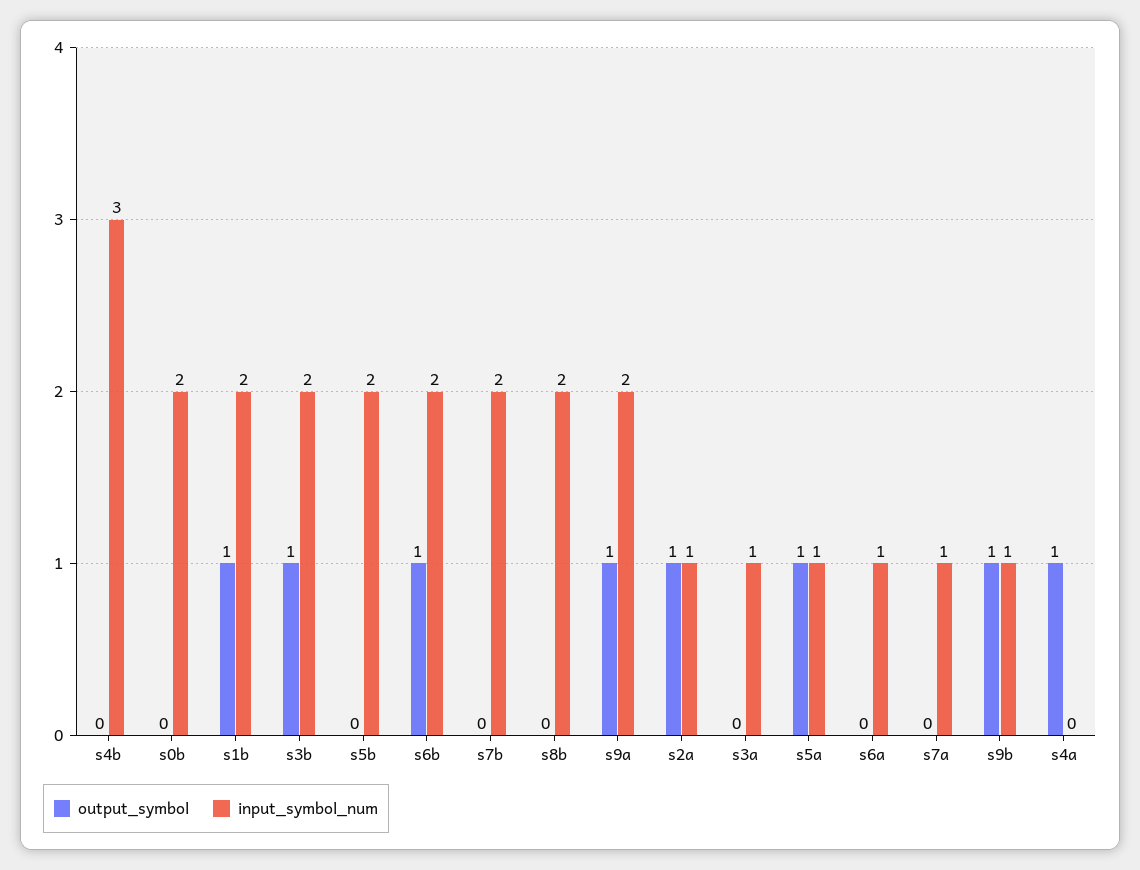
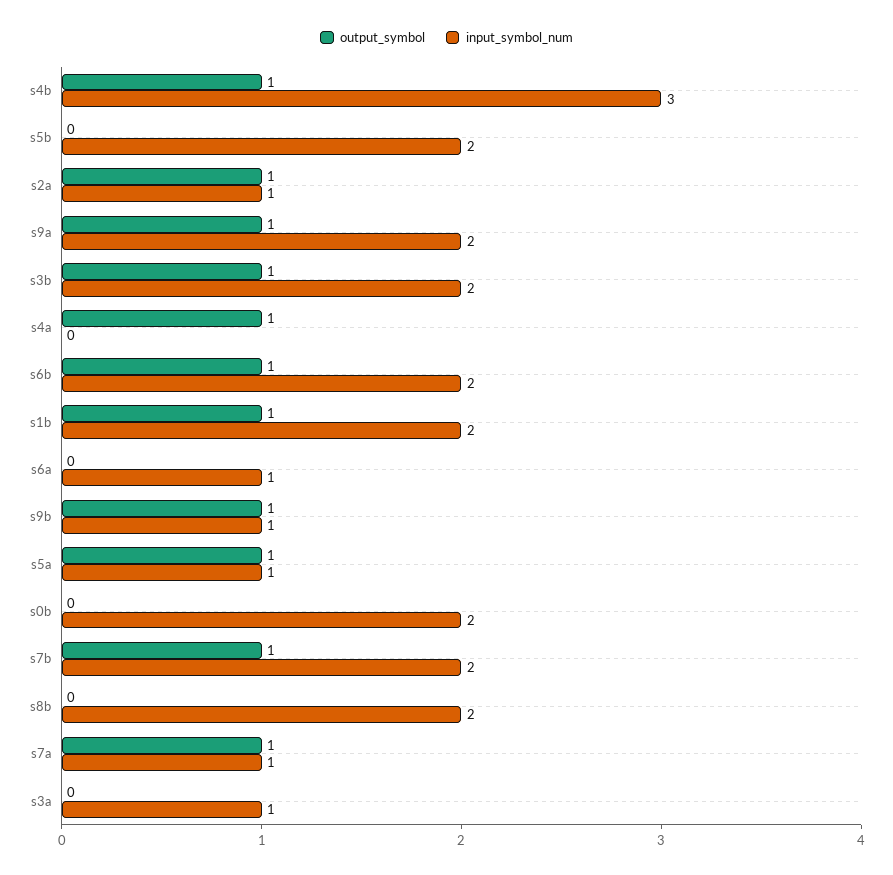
  {
    "output_symbol": {
-     "s4b": 0,
+     "s4b": 1,
      "s0b": 0,
      "s1b": 1,
      "s3b": 1,
      "s5b": 0,
      "s6b": 1,
-     "s7b": 0,
+     "s7b": 1,
      "s8b": 0,
      "s9a": 1,
      "s2a": 1,
      "s3a": 0,
      "s5a": 1,
      "s6a": 0,
-     "s7a": 0,
+     "s7a": 1,
      "s9b": 1,
      "s4a": 1
    },
    "input_symbol_num": {
      "s4b": 3,
      "s0b": 2,
      "s1b": 2,
      "s3b": 2,
      "s5b": 2,
      "s6b": 2,
      "s7b": 2,
      "s8b": 2,
      "s9a": 2,
      "s2a": 1,
      "s3a": 1,
      "s5a": 1,
      "s6a": 1,
      "s7a": 1,
      "s9b": 1,
      "s4a": 0
    }
  }

